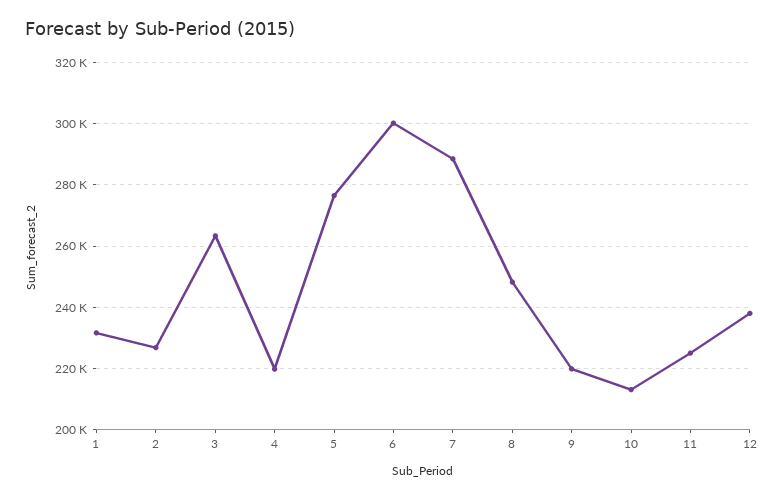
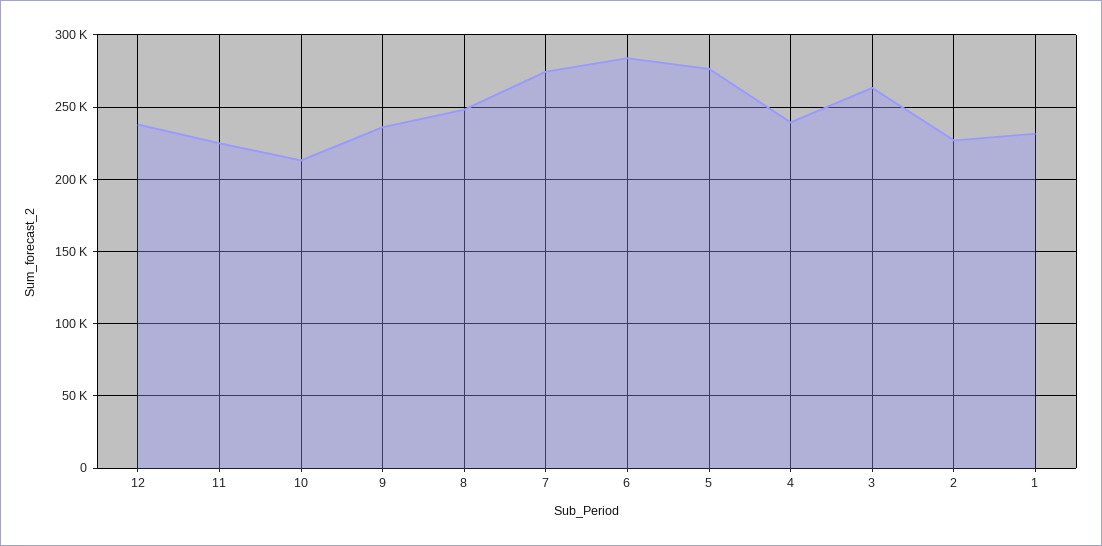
  {
    "1": 232000,
    "2": 226000,
    "3": 264000,
-   "4": 220000,
+   "4": 240000,
    "5": 276000,
-   "6": 300000,
+   "6": 285000,
-   "7": 288000,
+   "7": 275000,
    "8": 248000,
-   "9": 220000,
+   "9": 235000,
    "10": 214000,
    "11": 226000,
    "12": 238000
  }

